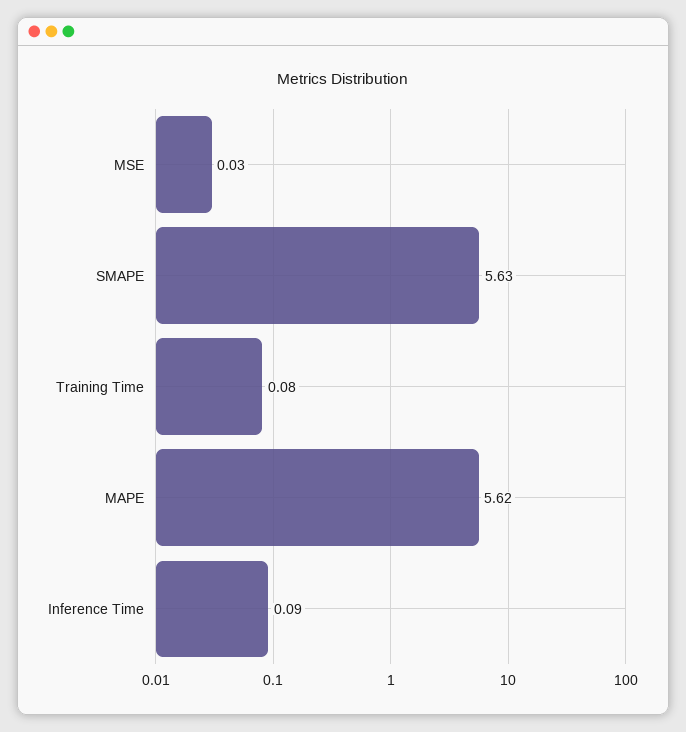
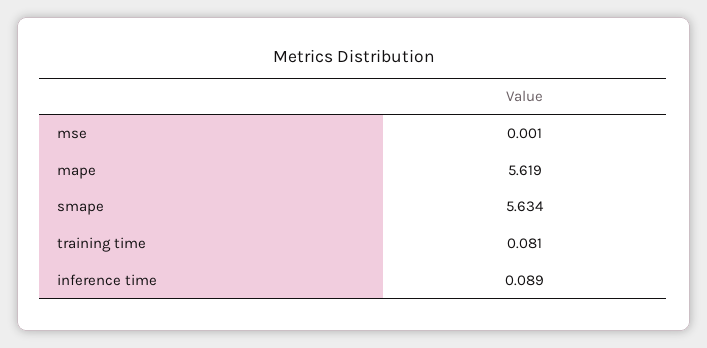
  {
-   "MSE": 0.03,
+   "MSE": 0.001,
    "SMAPE": 5.634,
    "Training Time": 0.081,
    "MAPE": 5.619,
    "Inference Time": 0.089
  }

